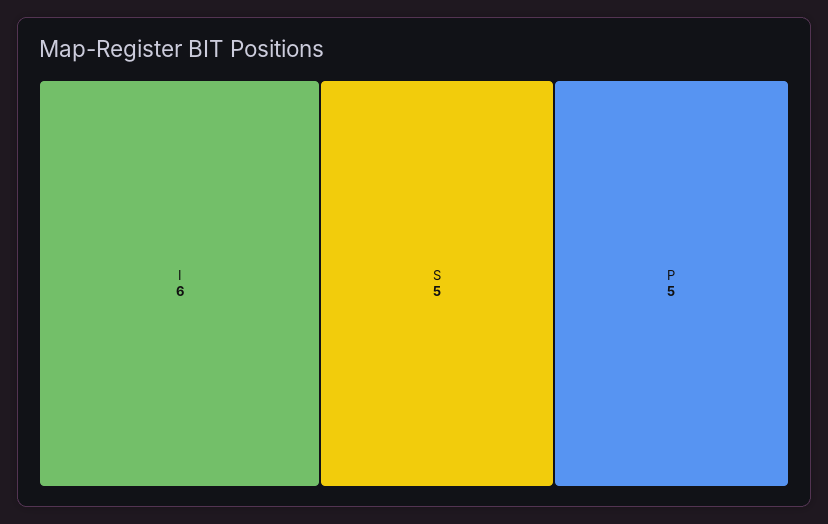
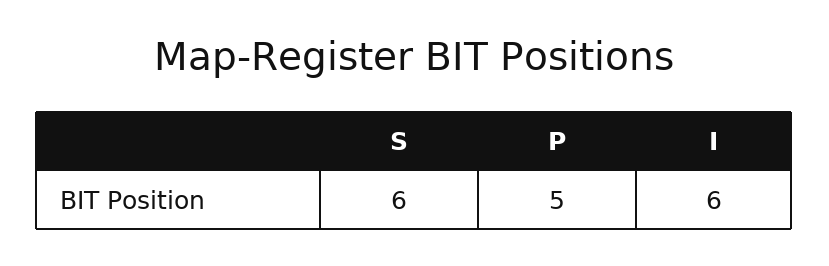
  {
    "I": 6,
-   "S": 5,
+   "S": 6,
    "P": 5
  }

